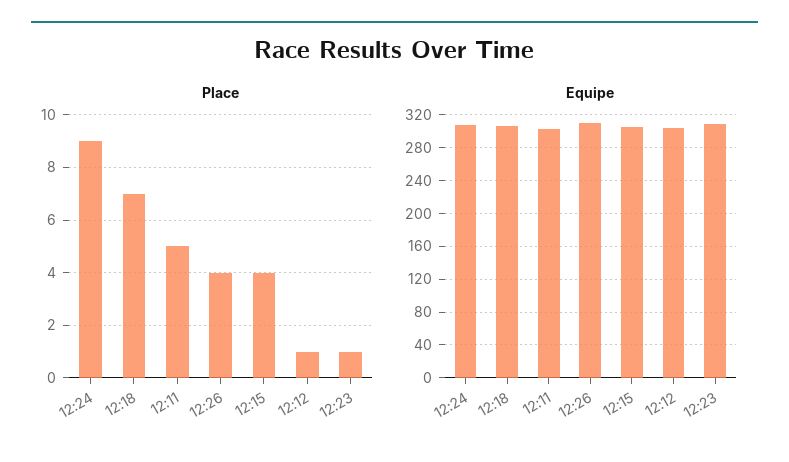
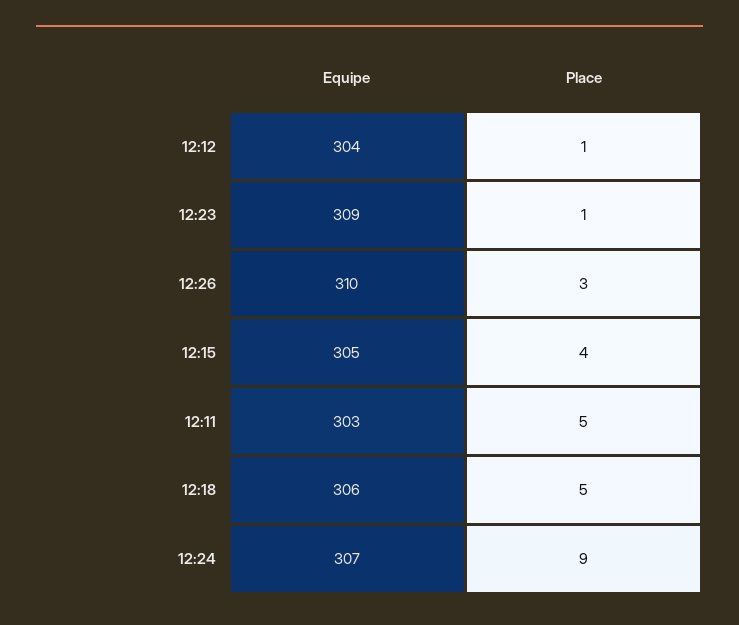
  {
    "Place": {
      "12:24": 9,
-     "12:18": 7,
+     "12:18": 5,
      "12:11": 5,
-     "12:26": 4,
+     "12:26": 3,
      "12:15": 4,
      "12:12": 1,
      "12:23": 1
    },
    "Equipe": {
      "12:24": 307,
      "12:18": 306,
      "12:11": 303,
      "12:26": 310,
      "12:15": 305,
      "12:12": 304,
      "12:23": 309
    }
  }

